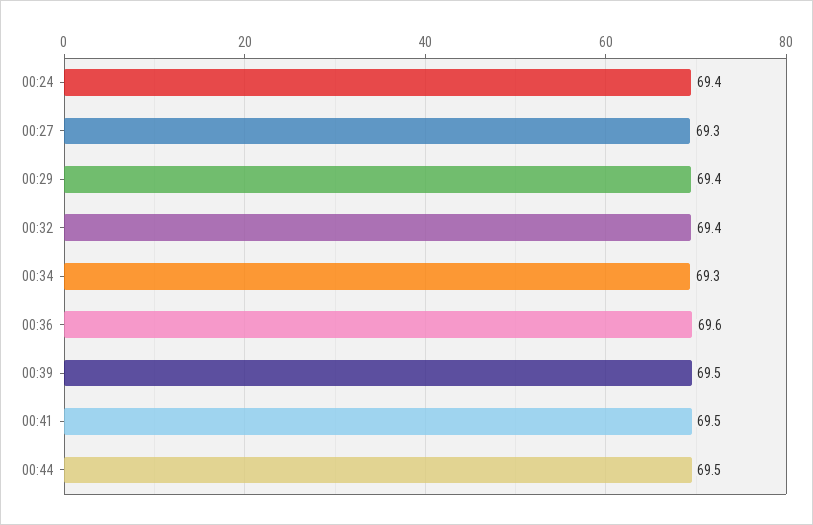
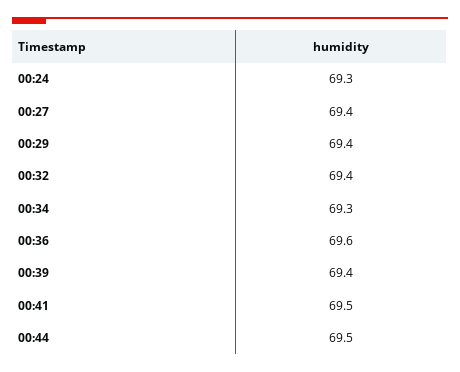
  {
-   "00:24": 69.4,
+   "00:24": 69.3,
-   "00:27": 69.3,
+   "00:27": 69.4,
    "00:29": 69.4,
    "00:32": 69.4,
    "00:34": 69.3,
    "00:36": 69.6,
-   "00:39": 69.5,
+   "00:39": 69.4,
    "00:41": 69.5,
    "00:44": 69.5
  }

